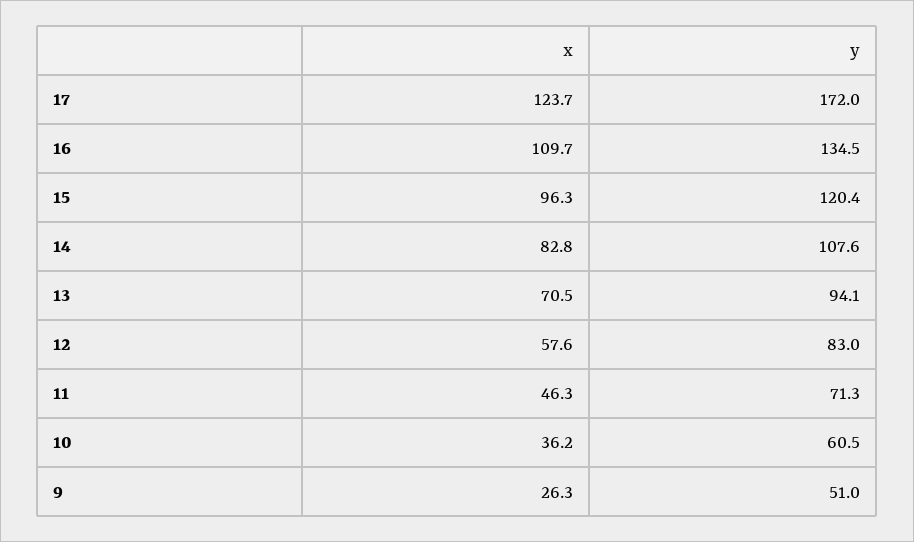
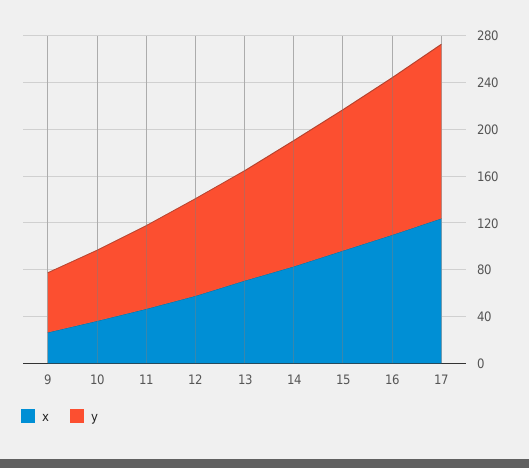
  {
    "x": {
      "17": 123.7,
      "16": 109.7,
      "15": 96.3,
      "14": 82.8,
      "13": 70.5,
      "12": 57.6,
      "11": 46.3,
      "10": 36.2,
      "9": 26.3
    },
    "y": {
-     "17": 172,
+     "17": 150,
      "16": 134.5,
      "15": 120.4,
      "14": 107.6,
      "13": 94.1,
      "12": 83,
      "11": 71.3,
      "10": 60.5,
      "9": 51
    }
  }

